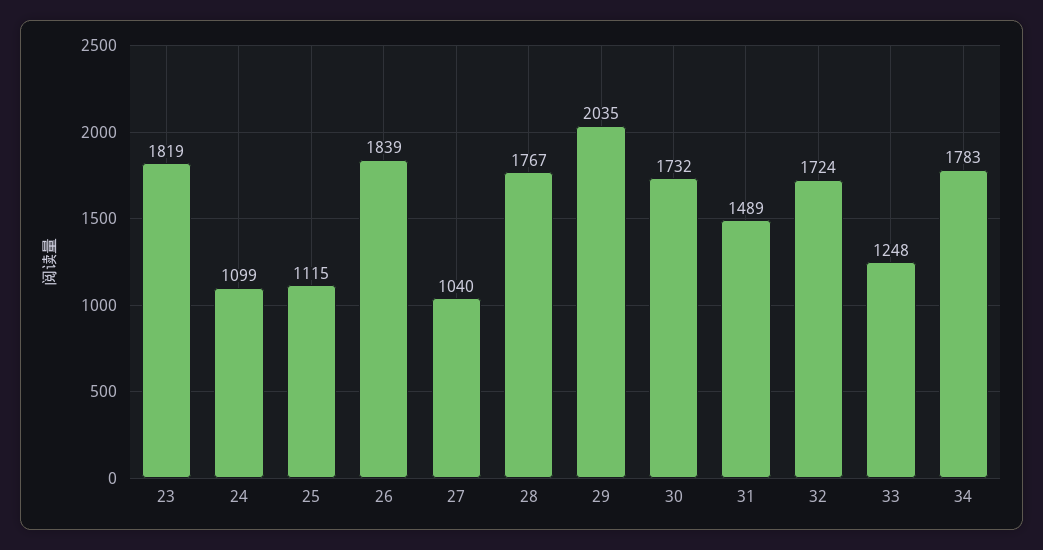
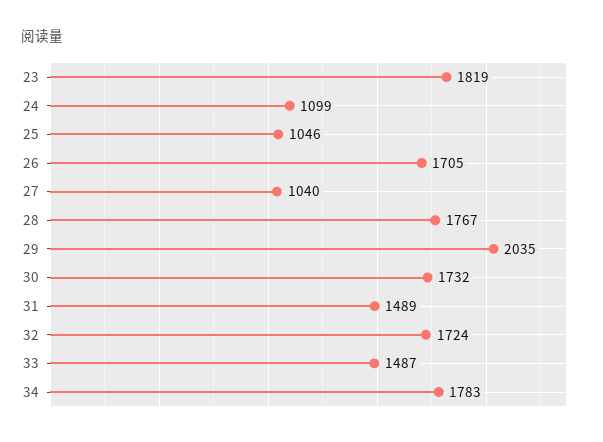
  {
    "23": 1819,
    "24": 1099,
-   "25": 1115,
+   "25": 1046,
-   "26": 1839,
+   "26": 1705,
    "27": 1040,
    "28": 1767,
    "29": 2035,
    "30": 1732,
    "31": 1489,
    "32": 1724,
-   "33": 1248,
+   "33": 1487,
    "34": 1783
  }

